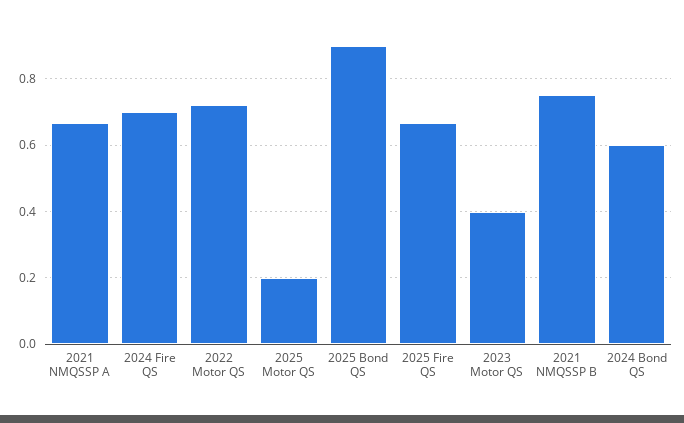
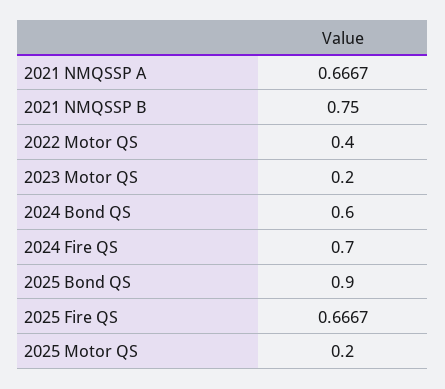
  {
    "2021 NMQSSP A": 0.6667,
    "2024 Fire QS": 0.7,
-   "2022 Motor QS": 0.72,
+   "2022 Motor QS": 0.4,
    "2025 Motor QS": 0.2,
    "2025 Bond QS": 0.9,
    "2025 Fire QS": 0.6667,
-   "2023 Motor QS": 0.4,
+   "2023 Motor QS": 0.2,
    "2021 NMQSSP B": 0.75,
    "2024 Bond QS": 0.6
  }

